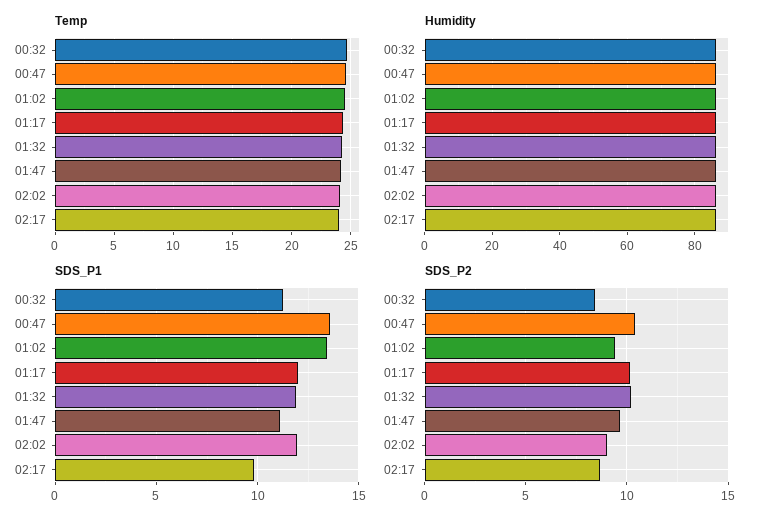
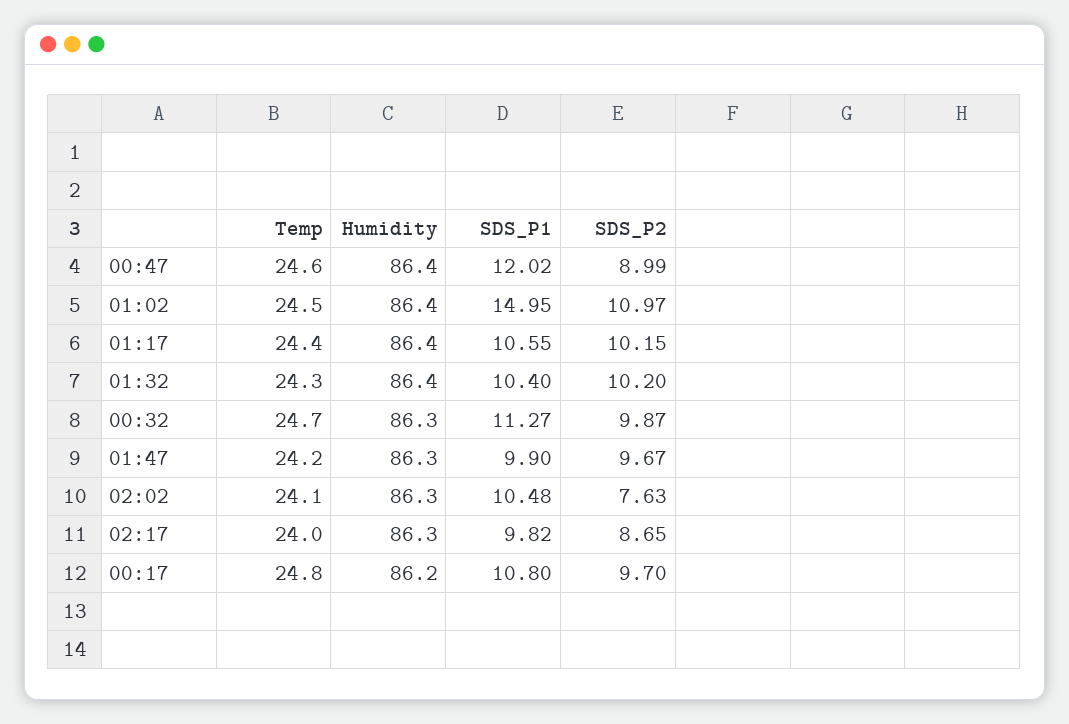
  {
    "Temp": {
      "00:32": 24.7,
      "00:47": 24.6,
      "01:02": 24.5,
      "01:17": 24.4,
      "01:32": 24.3,
      "01:47": 24.2,
      "02:02": 24.1,
-     "02:17": 24
+     "02:17": 24,
+     "00:17": 24.8
    },
    "Humidity": {
      "00:32": 86.3,
      "00:47": 86.4,
      "01:02": 86.4,
      "01:17": 86.4,
      "01:32": 86.4,
      "01:47": 86.3,
      "02:02": 86.3,
-     "02:17": 86.3
+     "02:17": 86.3,
+     "00:17": 86.2
    },
    "SDS_P1": {
      "00:32": 11.27,
-     "00:47": 13.5,
+     "00:47": 12.02,
-     "01:02": 13.5,
+     "01:02": 14.95,
-     "01:17": 12,
+     "01:17": 10.55,
-     "01:32": 12,
+     "01:32": 10.4,
-     "01:47": 11,
+     "01:47": 9.9,
-     "02:02": 12,
+     "02:02": 10.48,
-     "02:17": 9.82
+     "02:17": 9.82,
+     "00:17": 10.8
    },
    "SDS_P2": {
-     "00:32": 8.5,
+     "00:32": 9.87,
-     "00:47": 10.5,
+     "00:47": 8.99,
-     "01:02": 9.5,
+     "01:02": 10.97,
      "01:17": 10.15,
      "01:32": 10.2,
      "01:47": 9.67,
-     "02:02": 9,
+     "02:02": 7.63,
-     "02:17": 8.65
+     "02:17": 8.65,
+     "00:17": 9.7
    }
  }

